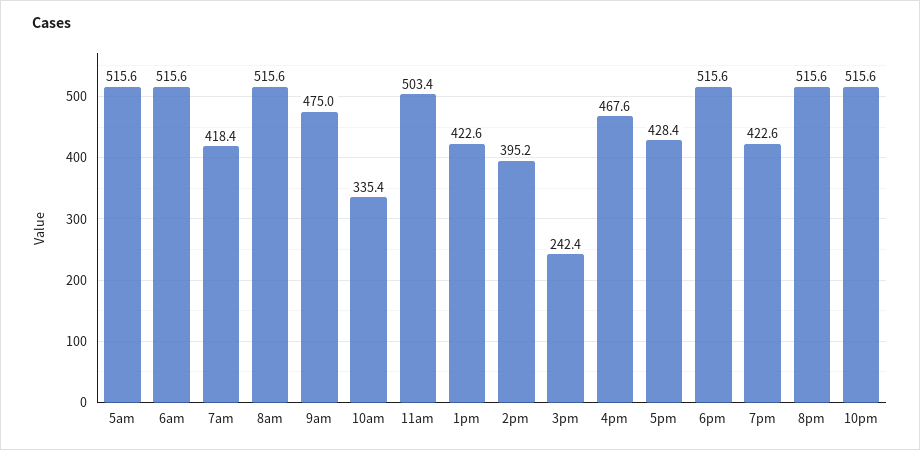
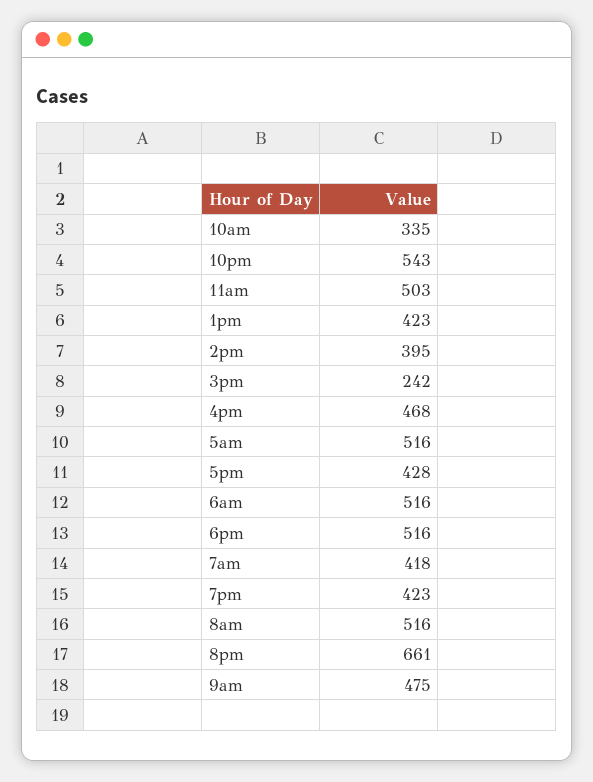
  {
    "5am": 515.6,
    "6am": 515.6,
    "7am": 418.4,
    "8am": 515.6,
    "9am": 475,
    "10am": 335.4,
    "11am": 503.4,
    "1pm": 422.6,
    "2pm": 395.2,
    "3pm": 242.4,
    "4pm": 467.6,
    "5pm": 428.4,
    "6pm": 515.6,
    "7pm": 422.6,
-   "8pm": 515.6,
+   "8pm": 661,
-   "10pm": 515.6
+   "10pm": 543
  }

